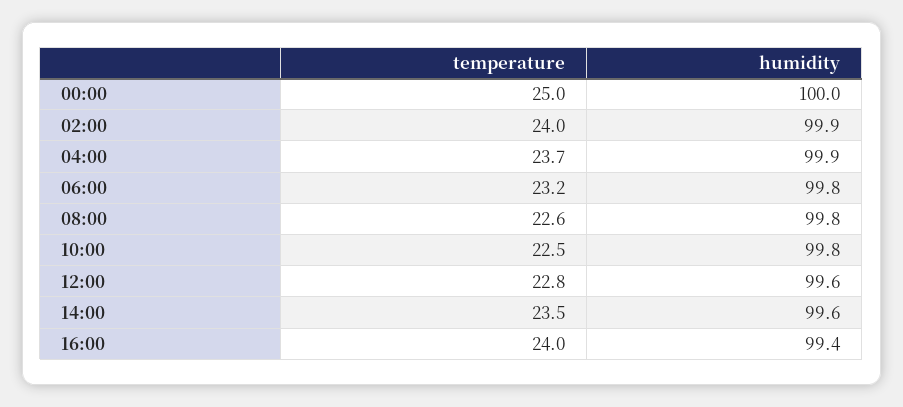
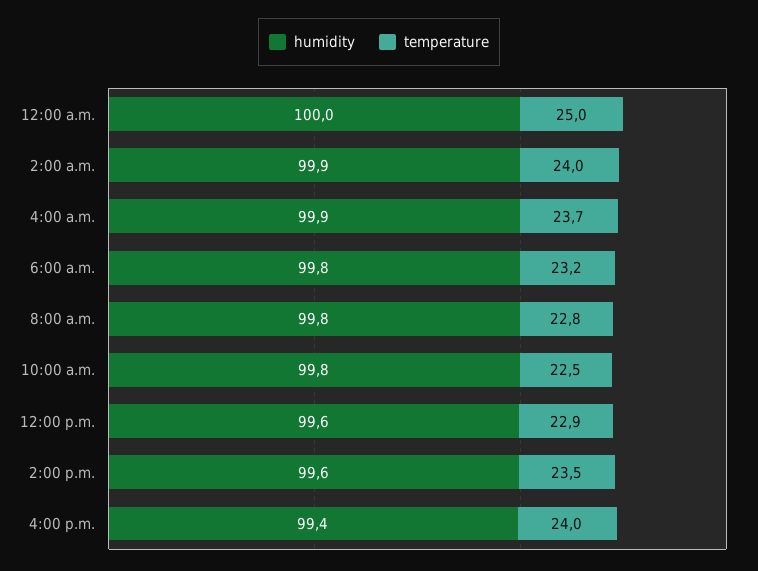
  {
    "temperature": {
      "00:00": 25,
      "02:00": 24,
      "04:00": 23.7,
      "06:00": 23.2,
-     "08:00": 22.6,
+     "08:00": 22.8,
      "10:00": 22.5,
-     "12:00": 22.8,
+     "12:00": 22.9,
      "14:00": 23.5,
      "16:00": 24
    },
    "humidity": {
      "00:00": 100,
      "02:00": 99.9,
      "04:00": 99.9,
      "06:00": 99.8,
      "08:00": 99.8,
      "10:00": 99.8,
      "12:00": 99.6,
      "14:00": 99.6,
      "16:00": 99.4
    }
  }

